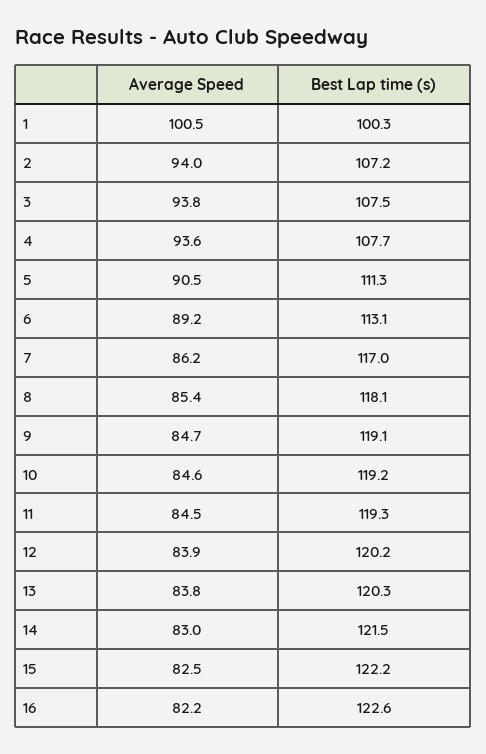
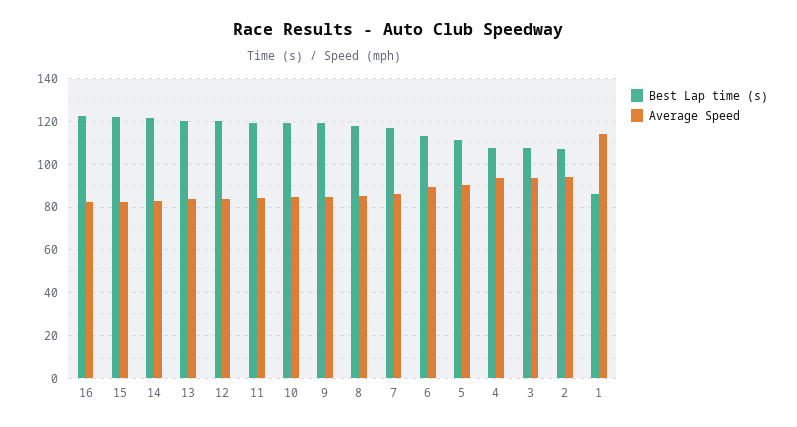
  {
    "Average Speed": {
-     "1": 100.5,
+     "1": 115,
      "2": 94,
      "3": 93.8,
      "4": 93.6,
      "5": 90.5,
      "6": 89.2,
      "7": 86.2,
      "8": 85.4,
      "9": 84.7,
      "10": 84.6,
      "11": 84.5,
      "12": 83.9,
      "13": 83.8,
      "14": 83,
      "15": 82.5,
      "16": 82.2
    },
    "Best Lap time (s)": {
-     "1": 100.3,
+     "1": 85,
      "2": 107.2,
      "3": 107.5,
      "4": 107.7,
      "5": 111.3,
      "6": 113.1,
      "7": 117,
      "8": 118.1,
      "9": 119.1,
      "10": 119.2,
      "11": 119.3,
      "12": 120.2,
      "13": 120.3,
      "14": 121.5,
      "15": 122.2,
      "16": 122.6
    }
  }

